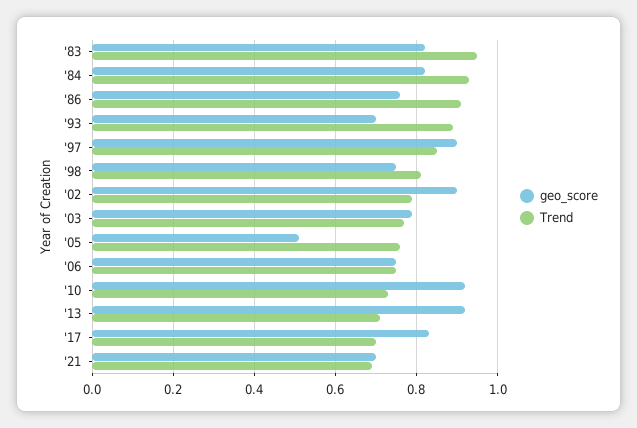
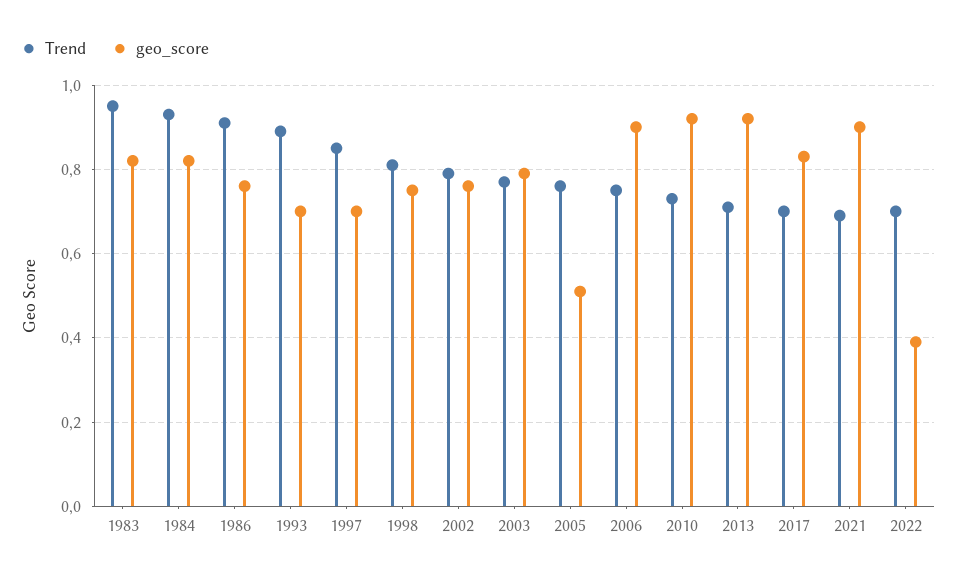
  {
    "geo_score": {
      "'83": 0.8,
      "'84": 0.8,
      "'86": 0.75,
      "'93": 0.7,
-     "'97": 0.9,
+     "'97": 0.7,
      "'98": 0.75,
-     "'02": 0.9,
+     "'02": 0.75,
      "'03": 0.8,
      "'05": 0.5,
-     "'06": 0.75,
+     "'06": 0.9,
      "'10": 0.9,
      "'13": 0.9,
      "'17": 0.85,
-     "'21": 0.7
+     "'21": 0.9,
+     "2022": 0.4
    },
    "Trend": {
      "'83": 0.95,
      "'84": 0.95,
      "'86": 0.9,
      "'93": 0.9,
      "'97": 0.85,
      "'98": 0.8,
      "'02": 0.8,
      "'03": 0.75,
      "'05": 0.75,
      "'06": 0.75,
      "'10": 0.75,
      "'13": 0.7,
      "'17": 0.7,
-     "'21": 0.7
+     "'21": 0.7,
+     "2022": 0.7
    }
  }

